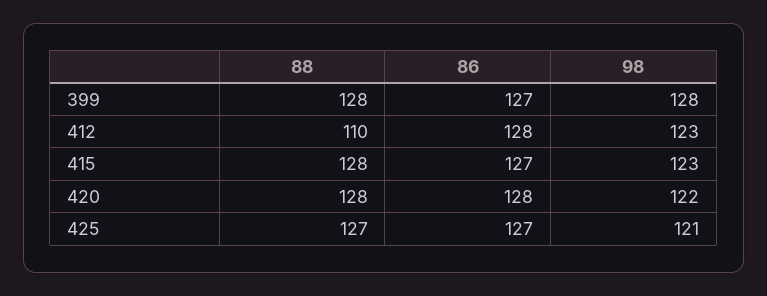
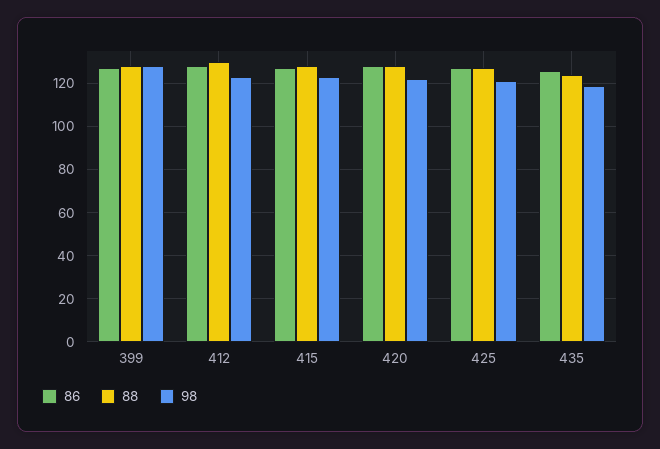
  {
    "88": {
      "399": 128,
-     "412": 110,
+     "412": 130,
      "415": 128,
      "420": 128,
-     "425": 127
+     "425": 127,
+     "435": 125
    },
    "86": {
      "399": 127,
      "412": 128,
      "415": 127,
      "420": 128,
-     "425": 127
+     "425": 127,
+     "435": 125
    },
    "98": {
      "399": 128,
      "412": 123,
      "415": 123,
      "420": 122,
-     "425": 121
+     "425": 121,
+     "435": 120
    }
  }

